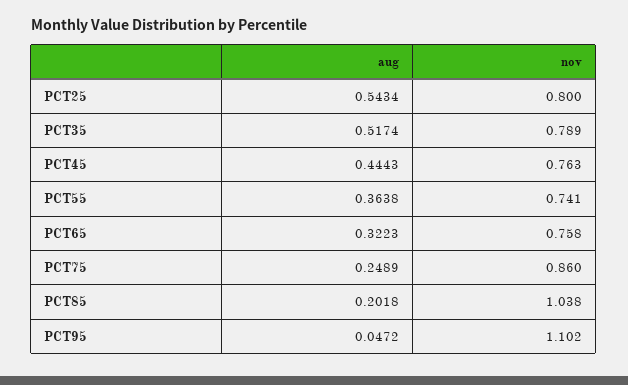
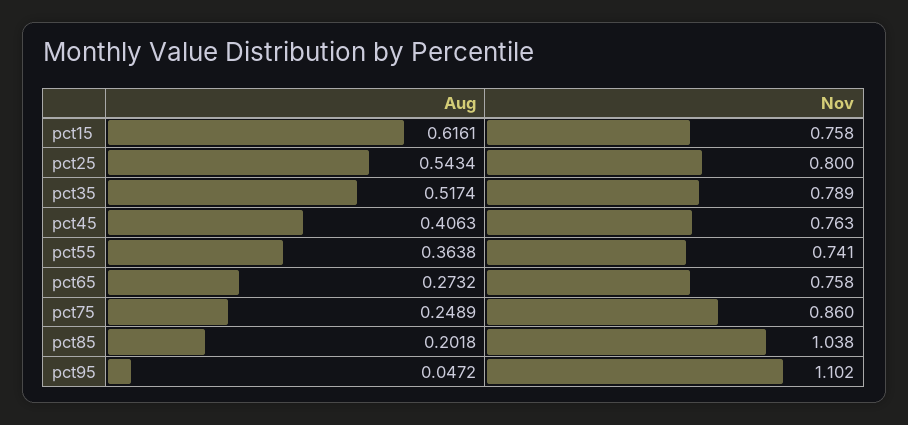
  {
    "aug": {
      "PCT25": 0.5434,
      "PCT35": 0.5174,
-     "PCT45": 0.4443,
+     "PCT45": 0.4063,
      "PCT55": 0.3638,
-     "PCT65": 0.3223,
+     "PCT65": 0.2732,
      "PCT75": 0.2489,
      "PCT85": 0.2018,
-     "PCT95": 0.0472
+     "PCT95": 0.0472,
+     "pct15": 0.6161
    },
    "nov": {
      "PCT25": 0.8,
      "PCT35": 0.789,
      "PCT45": 0.763,
      "PCT55": 0.741,
      "PCT65": 0.758,
      "PCT75": 0.86,
      "PCT85": 1.038,
-     "PCT95": 1.102
+     "PCT95": 1.102,
+     "pct15": 0.758
    }
  }

